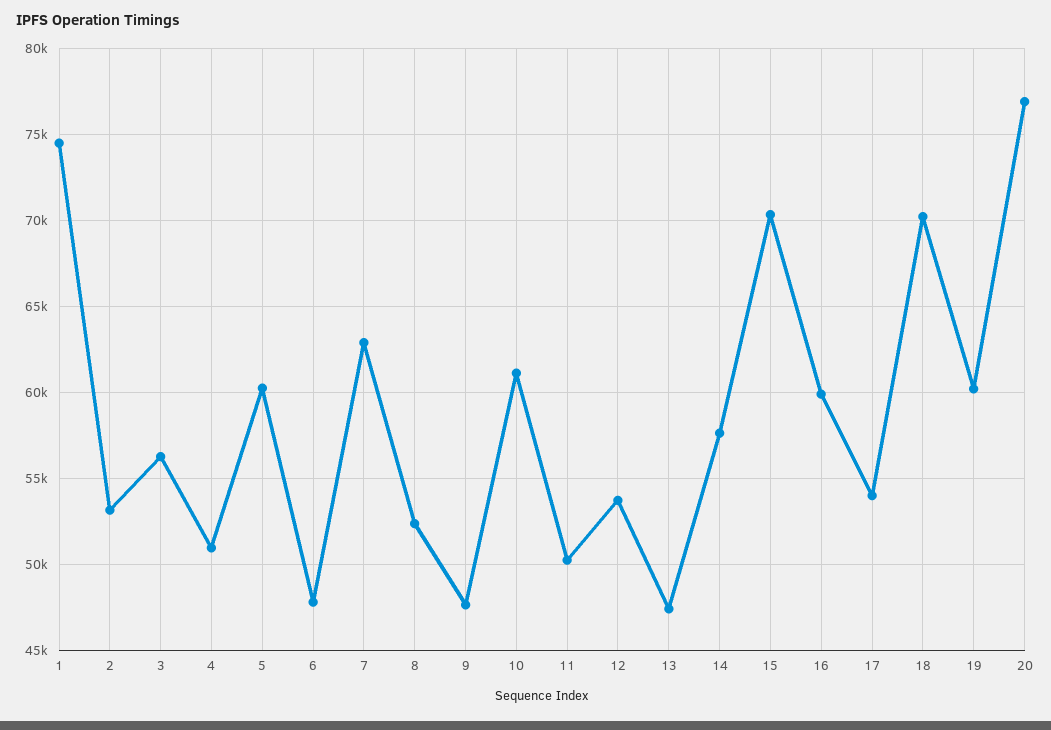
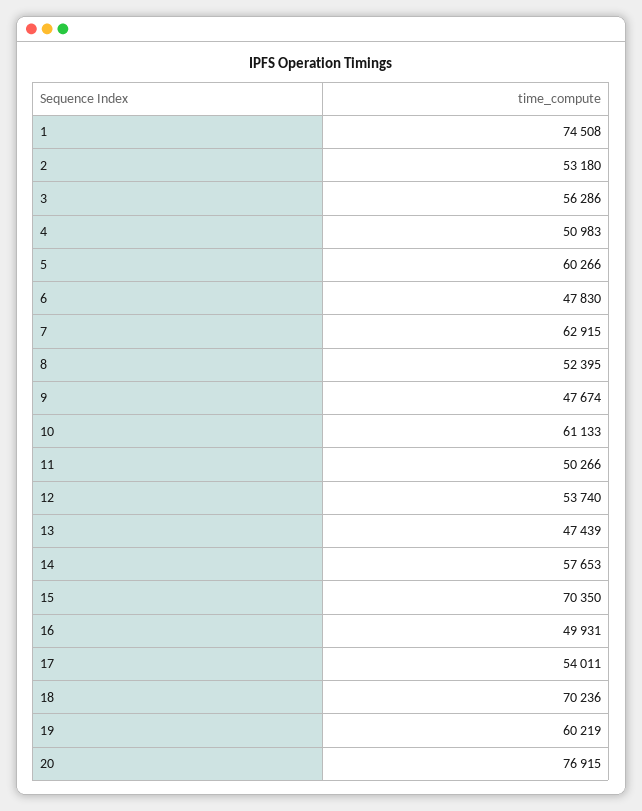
  {
    "1": 74508,
    "2": 53180,
    "3": 56286,
    "4": 50983,
    "5": 60266,
    "6": 47830,
    "7": 62915,
    "8": 52395,
    "9": 47674,
    "10": 61133,
    "11": 50266,
    "12": 53740,
    "13": 47439,
    "14": 57653,
    "15": 70350,
-   "16": 60000,
+   "16": 49931,
    "17": 54011,
    "18": 70236,
    "19": 60219,
    "20": 76915
  }

